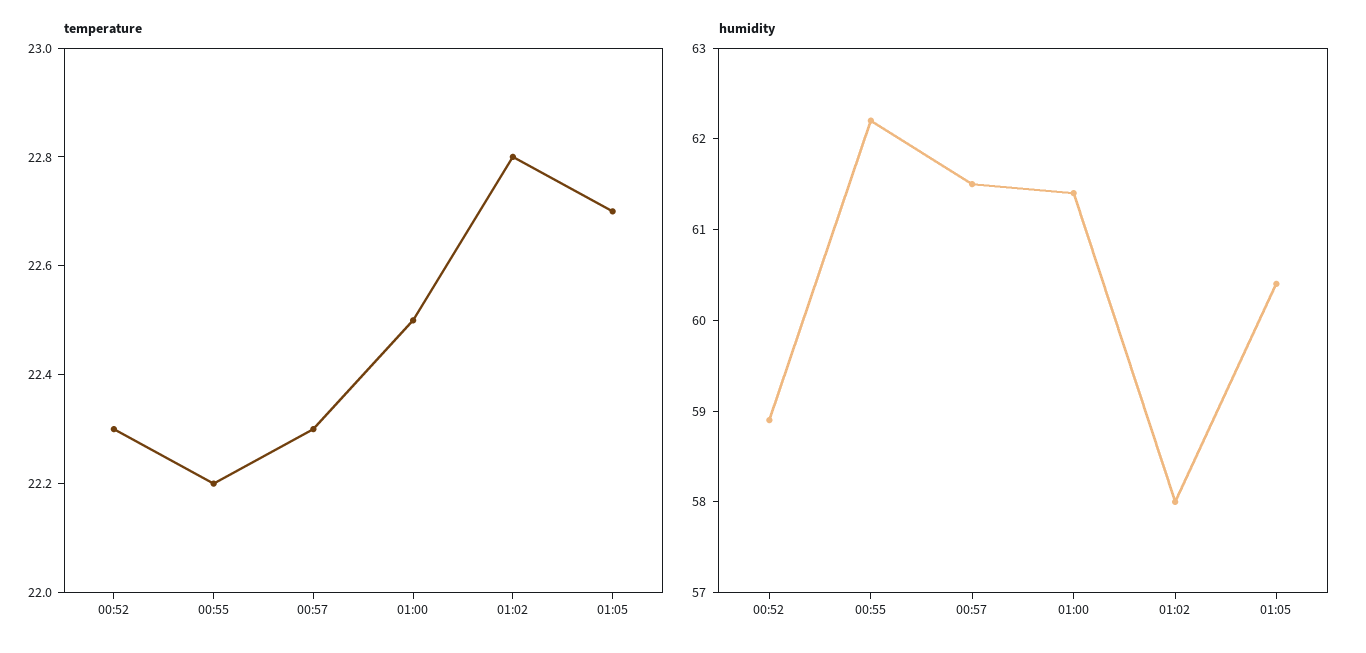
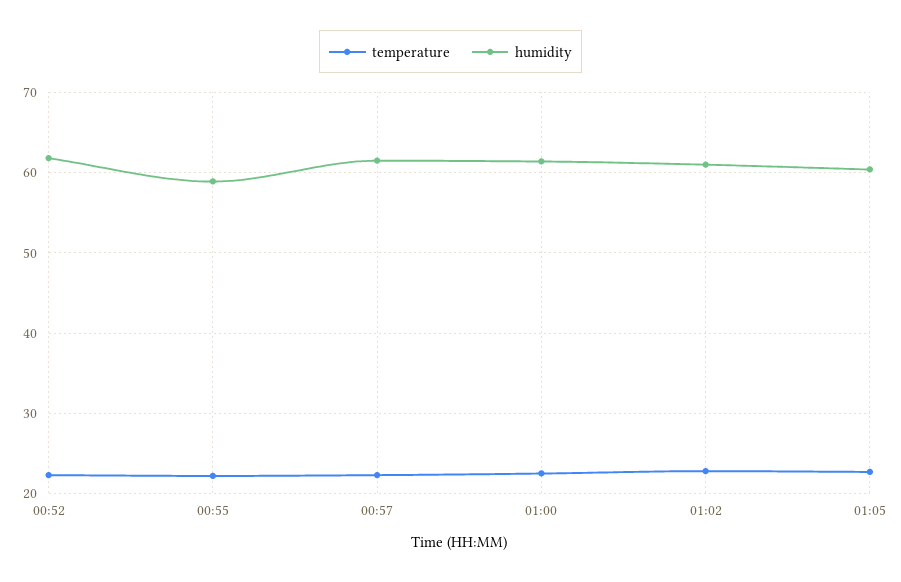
  {
    "temperature": {
      "00:52": 22.3,
      "00:55": 22.2,
      "00:57": 22.3,
      "01:00": 22.5,
      "01:02": 22.8,
      "01:05": 22.7
    },
    "humidity": {
-     "00:52": 58.9,
+     "00:52": 62,
-     "00:55": 62.2,
+     "00:55": 59,
      "00:57": 61.5,
      "01:00": 61.4,
-     "01:02": 58,
+     "01:02": 61,
      "01:05": 60.4
    }
  }

